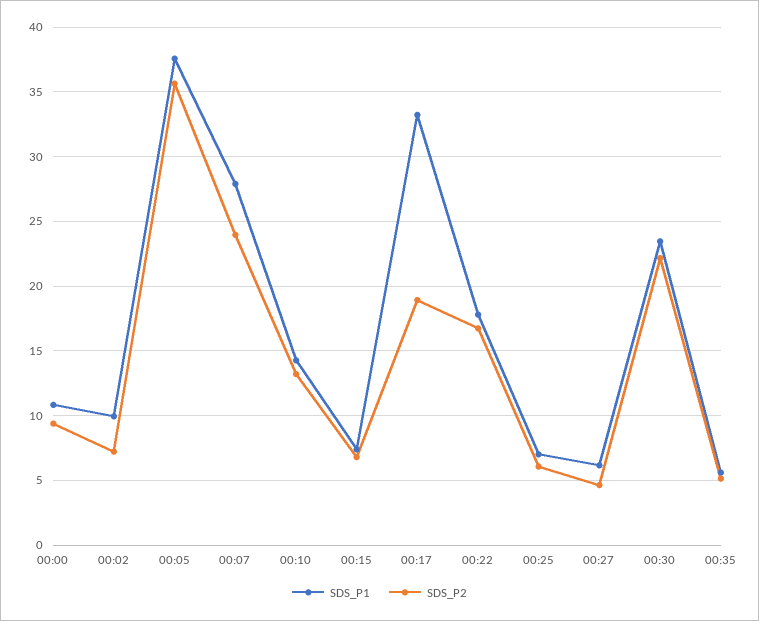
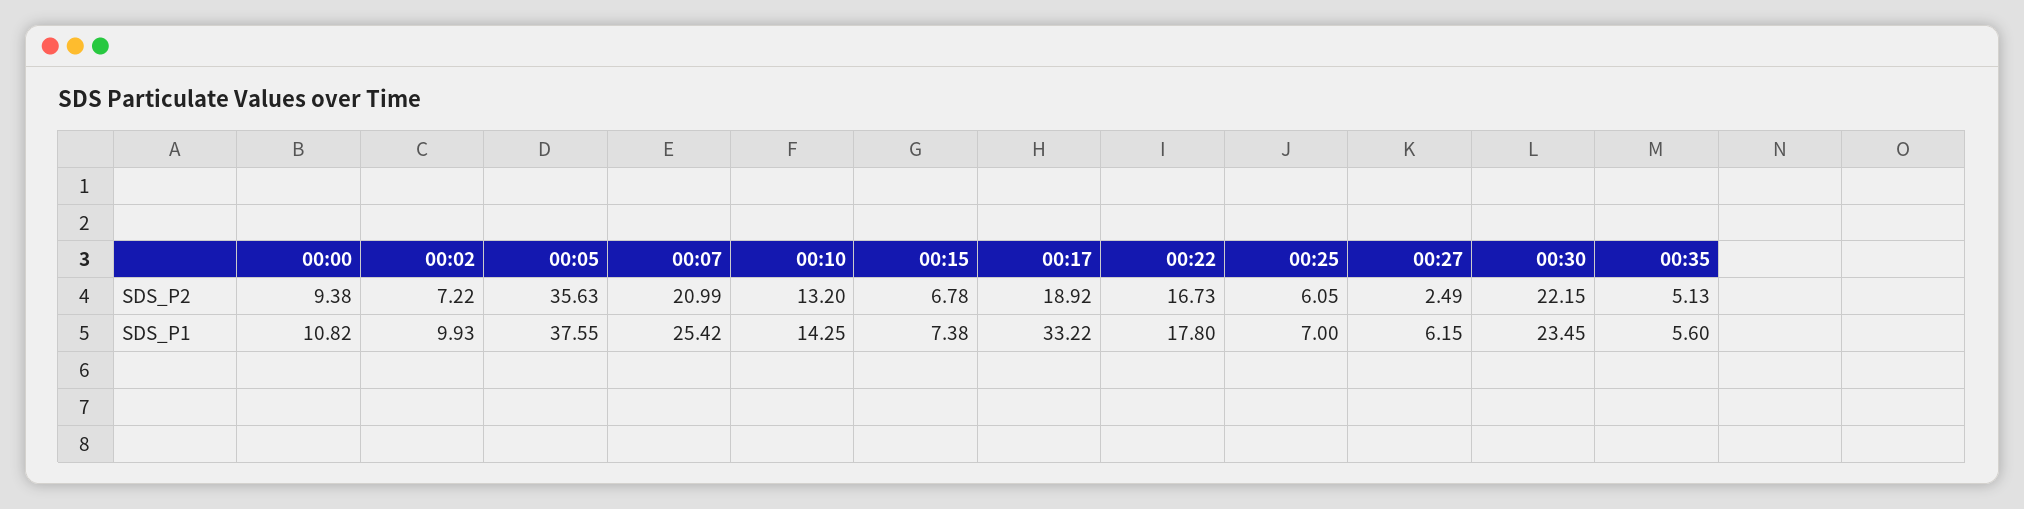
  {
    "SDS_P1": {
      "00:00": 10.82,
      "00:02": 9.93,
      "00:05": 37.55,
-     "00:07": 28,
+     "00:07": 25.42,
      "00:10": 14.25,
      "00:15": 7.38,
      "00:17": 33.22,
      "00:22": 17.8,
      "00:25": 7,
      "00:27": 6.15,
      "00:30": 23.45,
      "00:35": 5.6
    },
    "SDS_P2": {
      "00:00": 9.38,
      "00:02": 7.22,
      "00:05": 35.63,
-     "00:07": 24,
+     "00:07": 20.99,
      "00:10": 13.2,
      "00:15": 6.78,
      "00:17": 18.92,
      "00:22": 16.73,
      "00:25": 6.05,
-     "00:27": 4.5,
+     "00:27": 2.49,
      "00:30": 22.15,
      "00:35": 5.13
    }
  }

